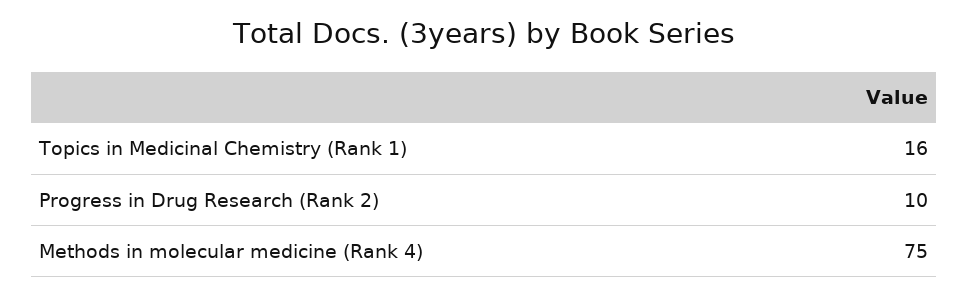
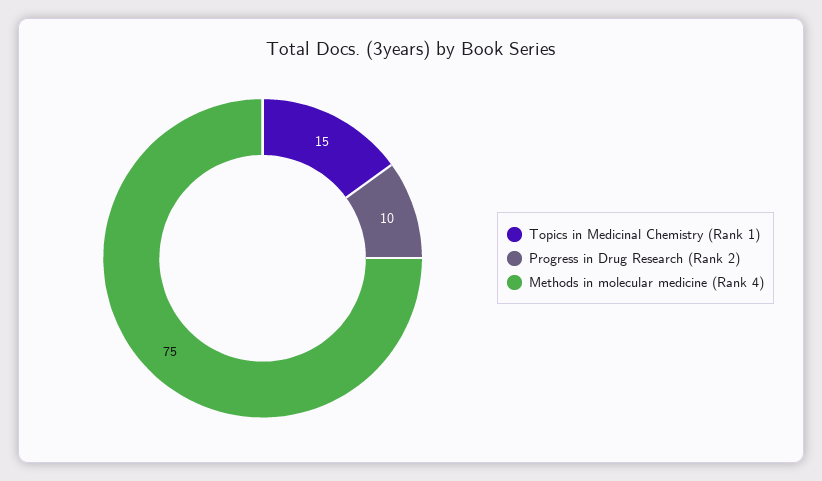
  {
-   "Topics in Medicinal Chemistry (Rank 1)": 16,
+   "Topics in Medicinal Chemistry (Rank 1)": 15,
    "Progress in Drug Research (Rank 2)": 10,
    "Methods in molecular medicine (Rank 4)": 75
  }

